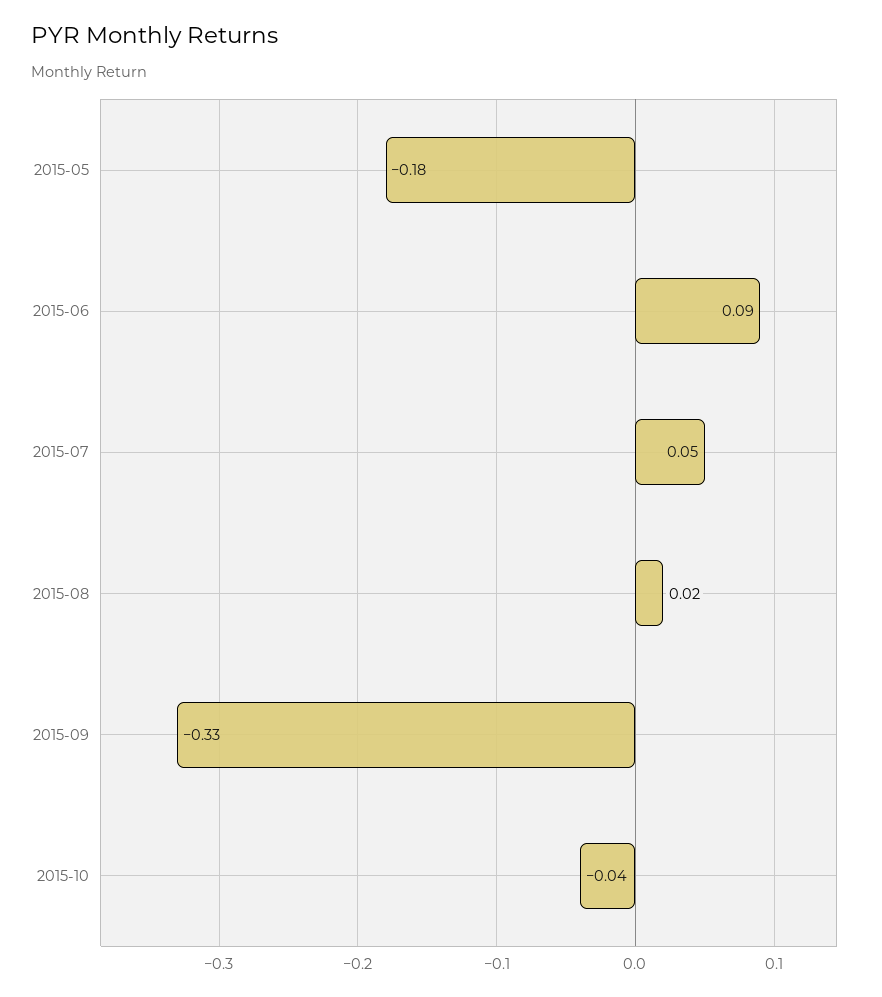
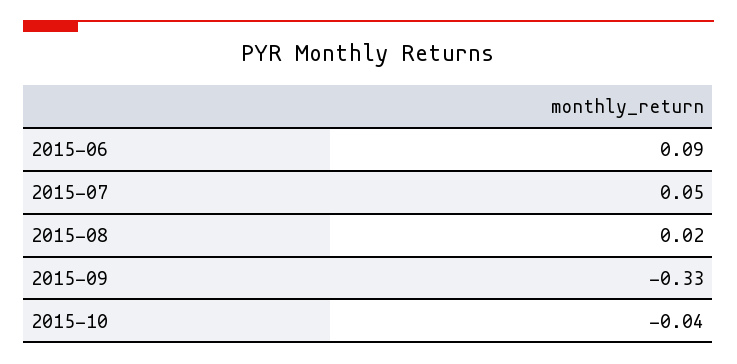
  {
-   "2015-05": -0.18,
    "2015-06": 0.09,
    "2015-07": 0.05,
    "2015-08": 0.02,
    "2015-09": -0.33,
    "2015-10": -0.04
  }

